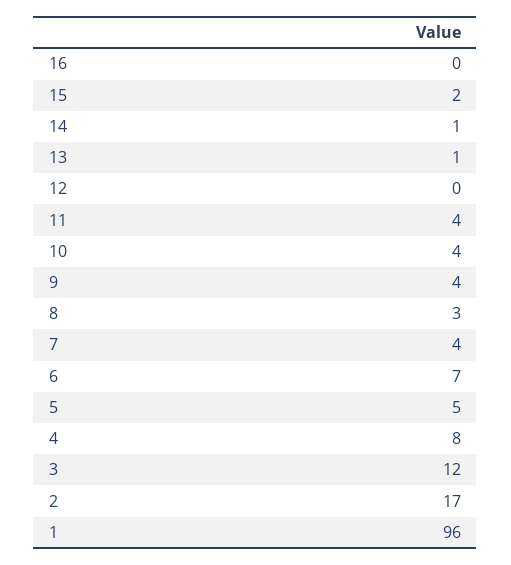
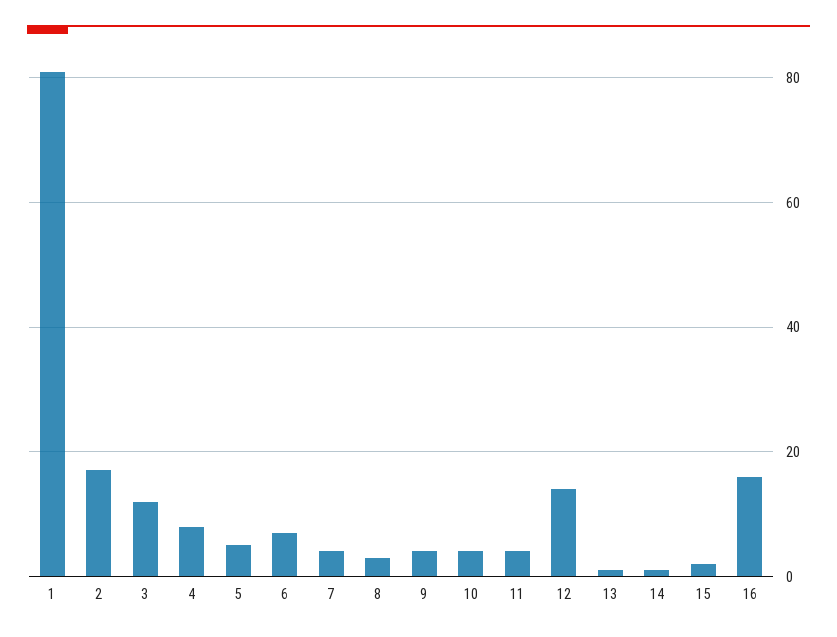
  {
-   "16": 0,
+   "16": 15,
    "15": 2,
    "14": 1,
    "13": 1,
-   "12": 0,
+   "12": 15,
    "11": 4,
    "10": 4,
    "9": 4,
    "8": 3,
    "7": 4,
    "6": 7,
    "5": 5,
    "4": 8,
    "3": 12,
    "2": 17,
-   "1": 96
+   "1": 80
  }

